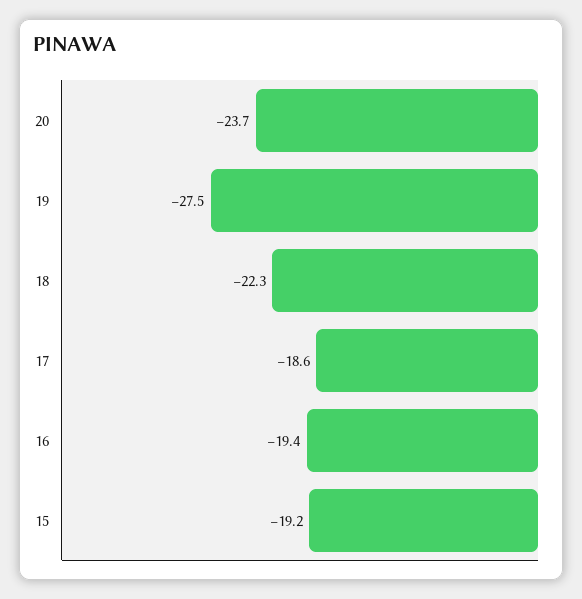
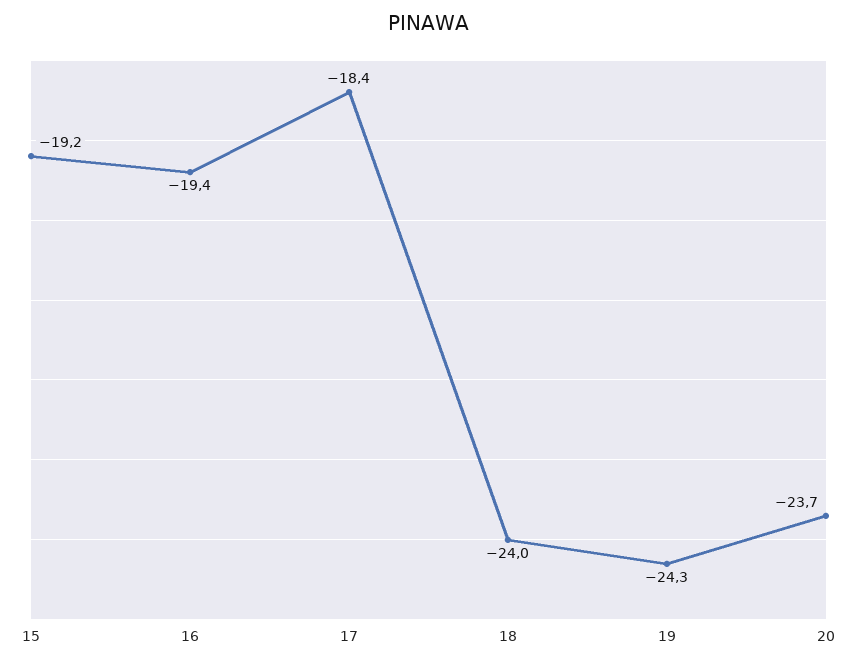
  {
    "20": -23.7,
-   "19": -27.5,
+   "19": -24.3,
-   "18": -22.3,
+   "18": -24,
-   "17": -18.6,
+   "17": -18.4,
    "16": -19.4,
    "15": -19.2
  }

